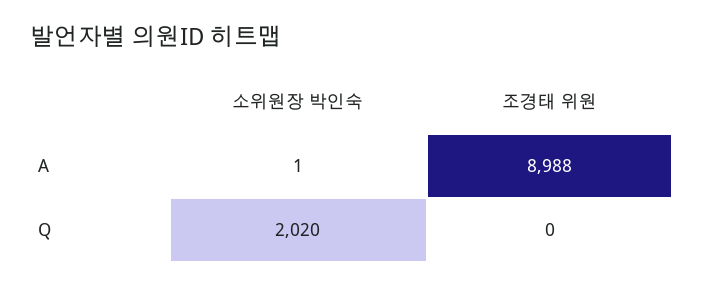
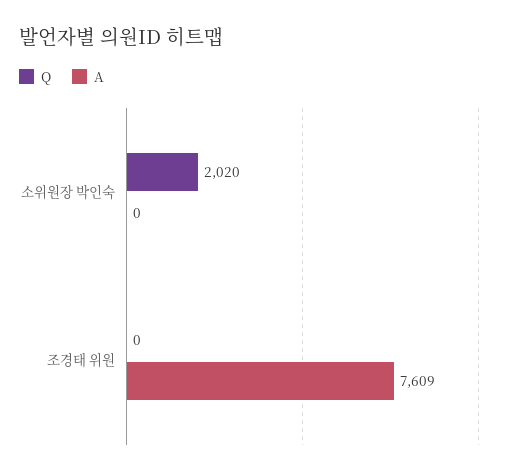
  {
    "A": {
-     "소위원장 박인숙": 1,
+     "소위원장 박인숙": 0,
-     "조경태 위원": 8988
+     "조경태 위원": 7609
    },
    "Q": {
      "소위원장 박인숙": 2020,
      "조경태 위원": 0
    }
  }

